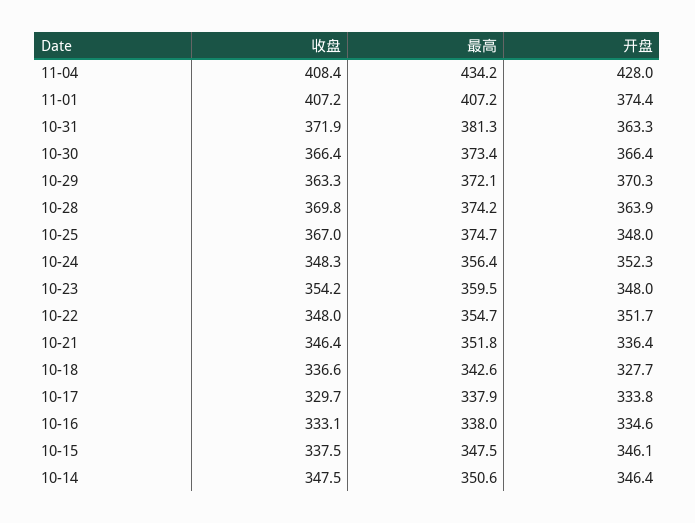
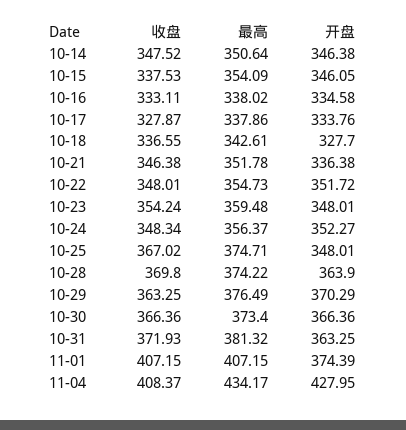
  {
    "收盘": {
      "11-04": 408.37,
      "11-01": 407.15,
      "10-31": 371.93,
      "10-30": 366.36,
      "10-29": 363.25,
      "10-28": 369.8,
      "10-25": 367.02,
      "10-24": 348.34,
      "10-23": 354.24,
      "10-22": 348.01,
      "10-21": 346.38,
      "10-18": 336.55,
-     "10-17": 329.7,
+     "10-17": 327.87,
      "10-16": 333.11,
      "10-15": 337.53,
      "10-14": 347.52
    },
    "最高": {
      "11-04": 434.17,
      "11-01": 407.15,
      "10-31": 381.32,
      "10-30": 373.4,
-     "10-29": 372.1,
+     "10-29": 376.49,
      "10-28": 374.22,
      "10-25": 374.71,
      "10-24": 356.37,
      "10-23": 359.48,
      "10-22": 354.73,
      "10-21": 351.78,
      "10-18": 342.61,
      "10-17": 337.86,
      "10-16": 338.02,
-     "10-15": 347.5,
+     "10-15": 354.09,
      "10-14": 350.64
    },
    "开盘": {
      "11-04": 427.95,
      "11-01": 374.39,
      "10-31": 363.25,
      "10-30": 366.36,
      "10-29": 370.29,
      "10-28": 363.9,
      "10-25": 348.01,
      "10-24": 352.27,
      "10-23": 348.01,
      "10-22": 351.72,
      "10-21": 336.38,
      "10-18": 327.7,
      "10-17": 333.76,
      "10-16": 334.58,
      "10-15": 346.05,
      "10-14": 346.38
    }
  }

